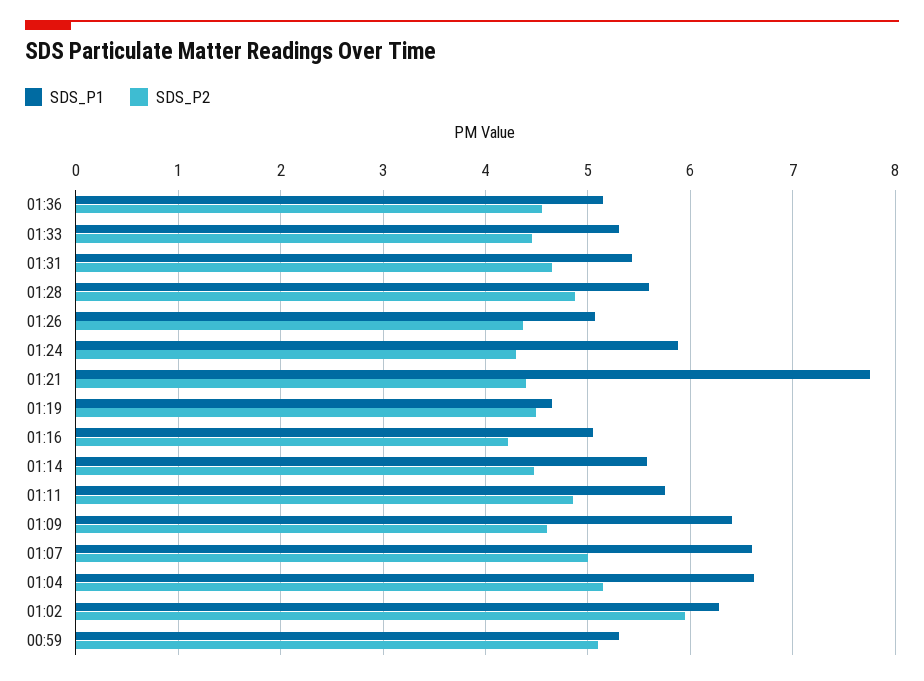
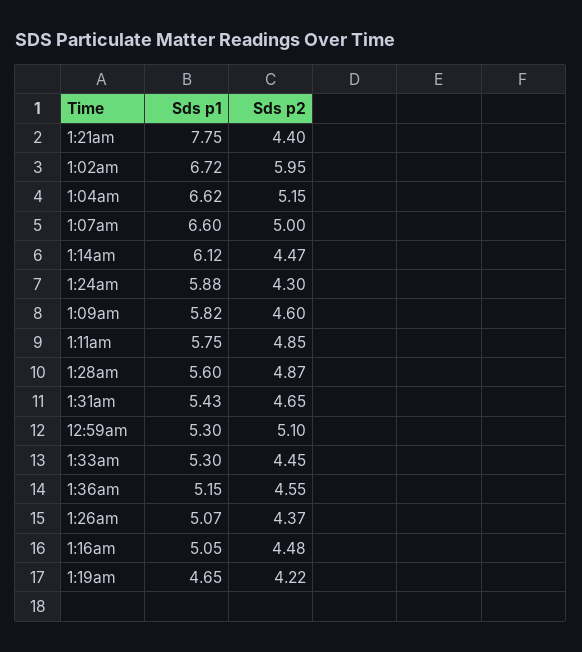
  {
    "SDS_P1": {
      "01:36": 5.15,
      "01:33": 5.3,
      "01:31": 5.43,
      "01:28": 5.6,
      "01:26": 5.07,
      "01:24": 5.88,
      "01:21": 7.75,
      "01:19": 4.65,
      "01:16": 5.05,
-     "01:14": 5.6,
+     "01:14": 6.12,
      "01:11": 5.75,
-     "01:09": 6.4,
+     "01:09": 5.82,
      "01:07": 6.6,
      "01:04": 6.62,
-     "01:02": 6.3,
+     "01:02": 6.72,
      "00:59": 5.3
    },
    "SDS_P2": {
      "01:36": 4.55,
      "01:33": 4.45,
      "01:31": 4.65,
      "01:28": 4.87,
      "01:26": 4.37,
      "01:24": 4.3,
      "01:21": 4.4,
-     "01:19": 4.5,
+     "01:19": 4.22,
-     "01:16": 4.2,
+     "01:16": 4.48,
      "01:14": 4.47,
      "01:11": 4.85,
      "01:09": 4.6,
      "01:07": 5,
      "01:04": 5.15,
      "01:02": 5.95,
      "00:59": 5.1
    }
  }

